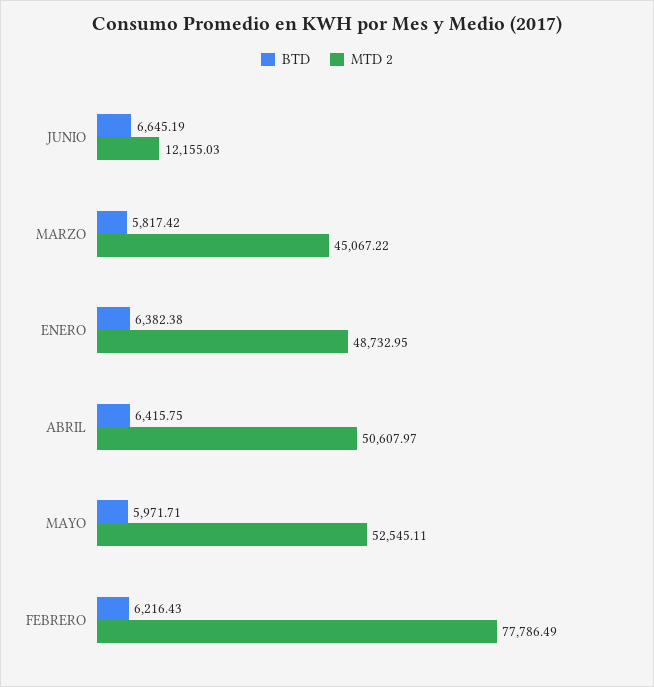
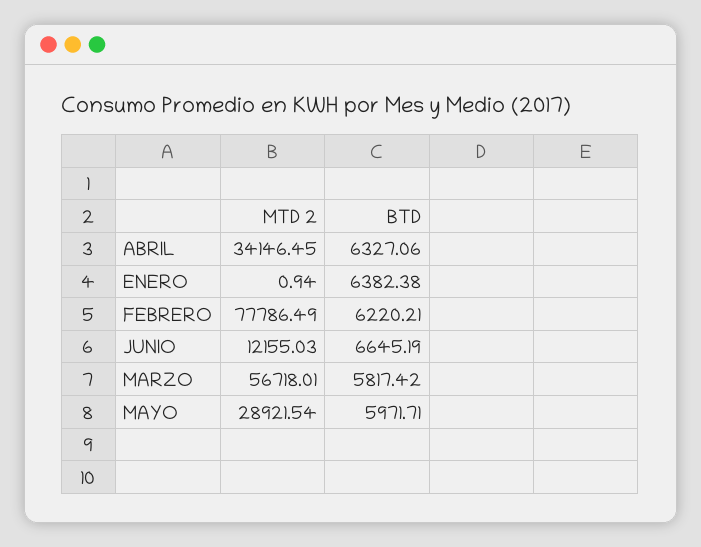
  {
    "BTD": {
      "JUNIO": 6645.19,
      "MARZO": 5817.42,
      "ENERO": 6382.38,
-     "ABRIL": 6415.75,
+     "ABRIL": 6327.06,
      "MAYO": 5971.71,
-     "FEBRERO": 6216.43
+     "FEBRERO": 6220.21
    },
    "MTD 2": {
      "JUNIO": 12155.03,
-     "MARZO": 45067.22,
+     "MARZO": 56718.01,
-     "ENERO": 48732.95,
+     "ENERO": 0.94,
-     "ABRIL": 50607.97,
+     "ABRIL": 34146.45,
-     "MAYO": 52545.11,
+     "MAYO": 28921.54,
      "FEBRERO": 77786.49
    }
  }

